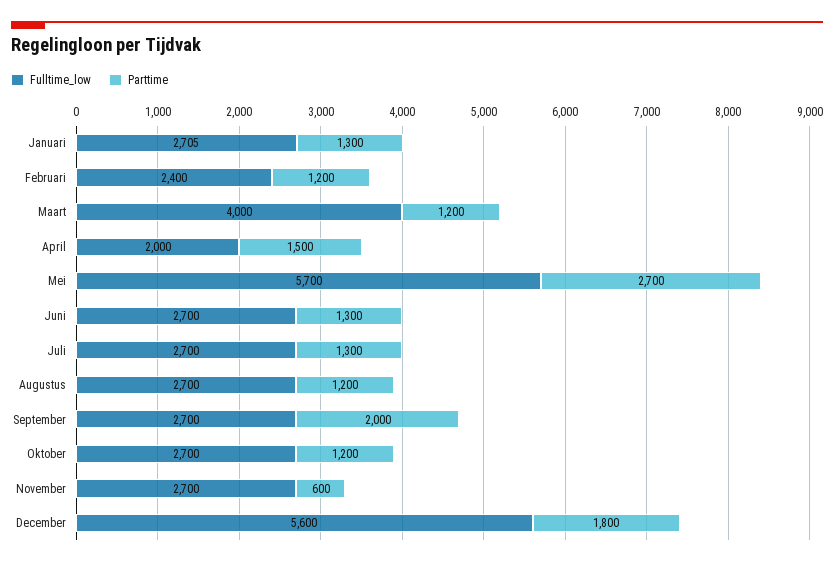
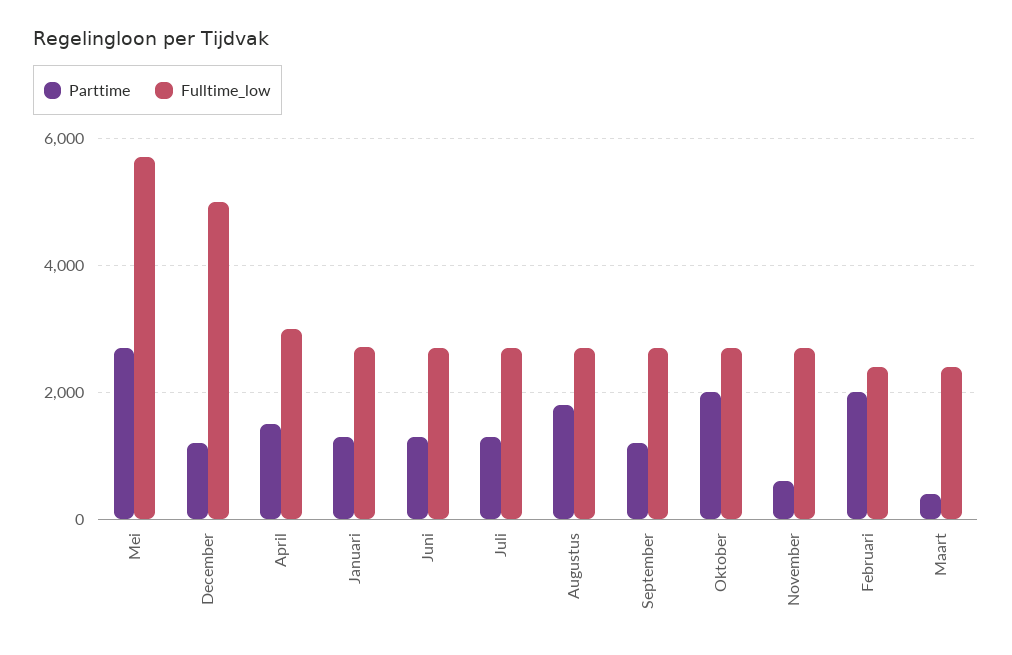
  {
    "Fulltime_low": {
      "Januari": 2705,
      "Februari": 2400,
-     "Maart": 4000,
+     "Maart": 2400,
-     "April": 2000,
+     "April": 3000,
      "Mei": 5700,
      "Juni": 2700,
      "Juli": 2700,
      "Augustus": 2700,
      "September": 2700,
      "Oktober": 2700,
      "November": 2700,
-     "December": 5600
+     "December": 5000
    },
    "Parttime": {
      "Januari": 1300,
-     "Februari": 1200,
+     "Februari": 2000,
-     "Maart": 1200,
+     "Maart": 400,
      "April": 1500,
      "Mei": 2700,
      "Juni": 1300,
      "Juli": 1300,
-     "Augustus": 1200,
+     "Augustus": 1800,
-     "September": 2000,
+     "September": 1200,
-     "Oktober": 1200,
+     "Oktober": 2000,
      "November": 600,
-     "December": 1800
+     "December": 1200
    }
  }

